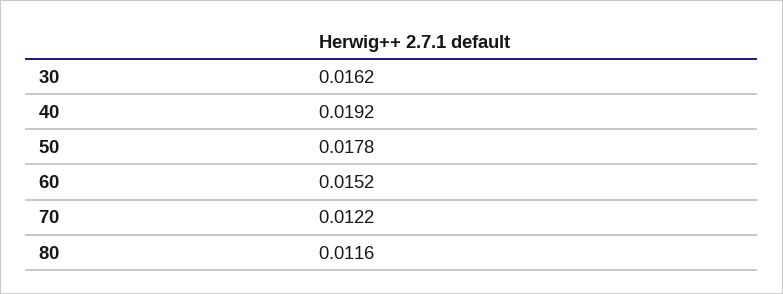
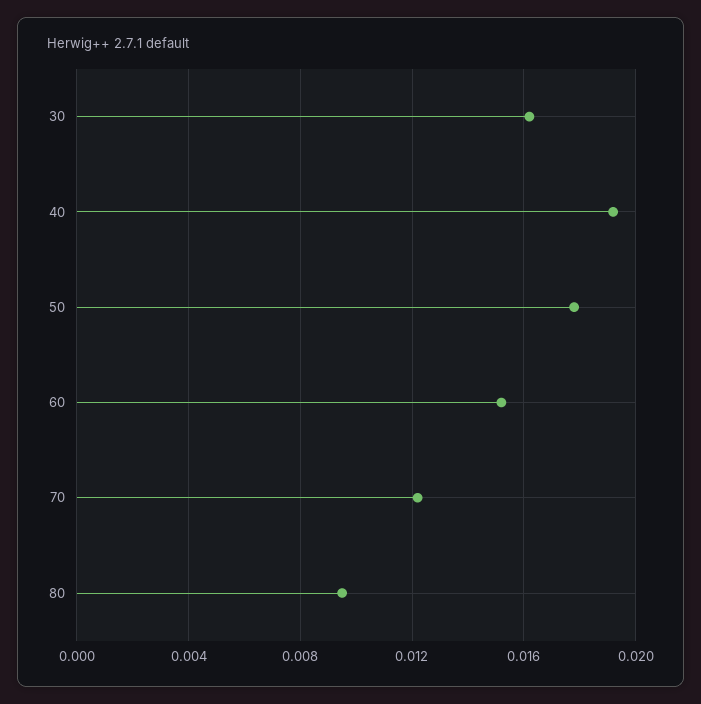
  {
    "30": 0.0162,
    "40": 0.0192,
    "50": 0.0178,
    "60": 0.0152,
    "70": 0.0122,
-   "80": 0.0116
+   "80": 0.0095
  }

